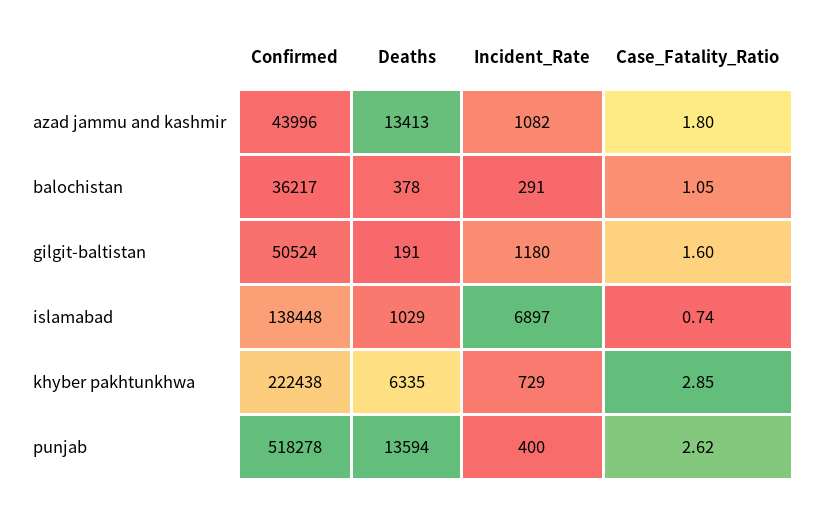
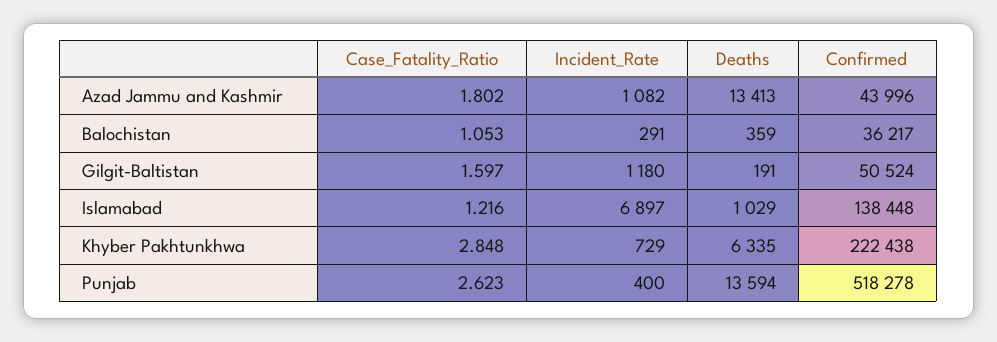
  {
    "Confirmed": {
      "azad jammu and kashmir": 43996,
      "balochistan": 36217,
      "gilgit-baltistan": 50524,
      "islamabad": 138448,
      "khyber pakhtunkhwa": 222438,
      "punjab": 518278
    },
    "Deaths": {
      "azad jammu and kashmir": 13413,
-     "balochistan": 378,
+     "balochistan": 359,
      "gilgit-baltistan": 191,
      "islamabad": 1029,
      "khyber pakhtunkhwa": 6335,
      "punjab": 13594
    },
    "Incident_Rate": {
      "azad jammu and kashmir": 1082,
      "balochistan": 291,
      "gilgit-baltistan": 1180,
      "islamabad": 6897,
      "khyber pakhtunkhwa": 729,
      "punjab": 400
    },
    "Case_Fatality_Ratio": {
      "azad jammu and kashmir": 1.802,
      "balochistan": 1.053,
      "gilgit-baltistan": 1.597,
-     "islamabad": 0.74,
+     "islamabad": 1.216,
      "khyber pakhtunkhwa": 2.848,
      "punjab": 2.623
    }
  }

